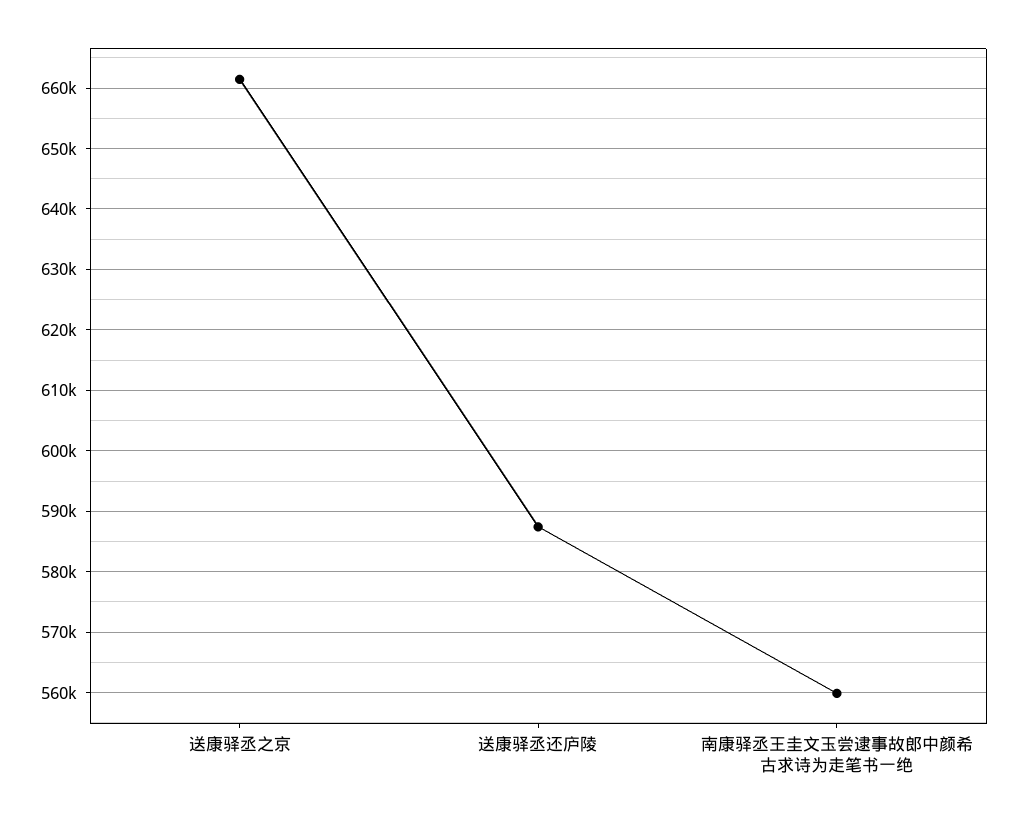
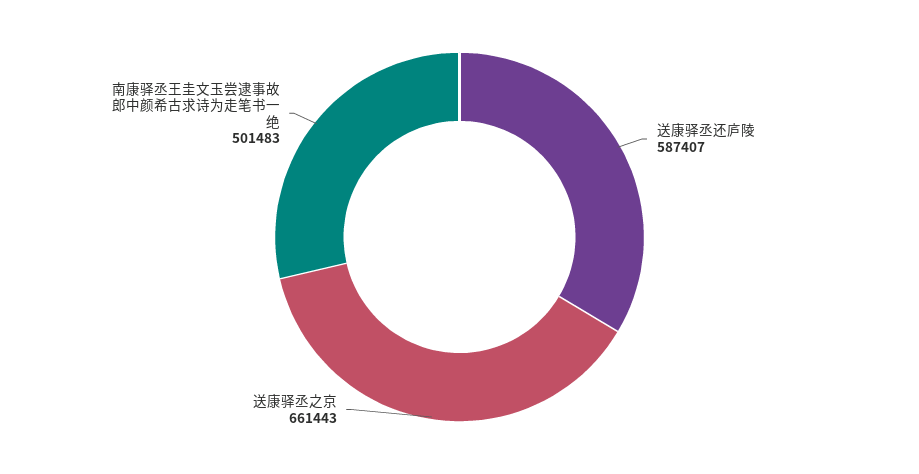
  {
    "送康驿丞之京": 661443,
    "送康驿丞还庐陵": 587407,
-   "南康驿丞王圭文玉尝逮事故郎中颜希古求诗为走笔书一绝": 560000
+   "南康驿丞王圭文玉尝逮事故郎中颜希古求诗为走笔书一绝": 501483
  }

